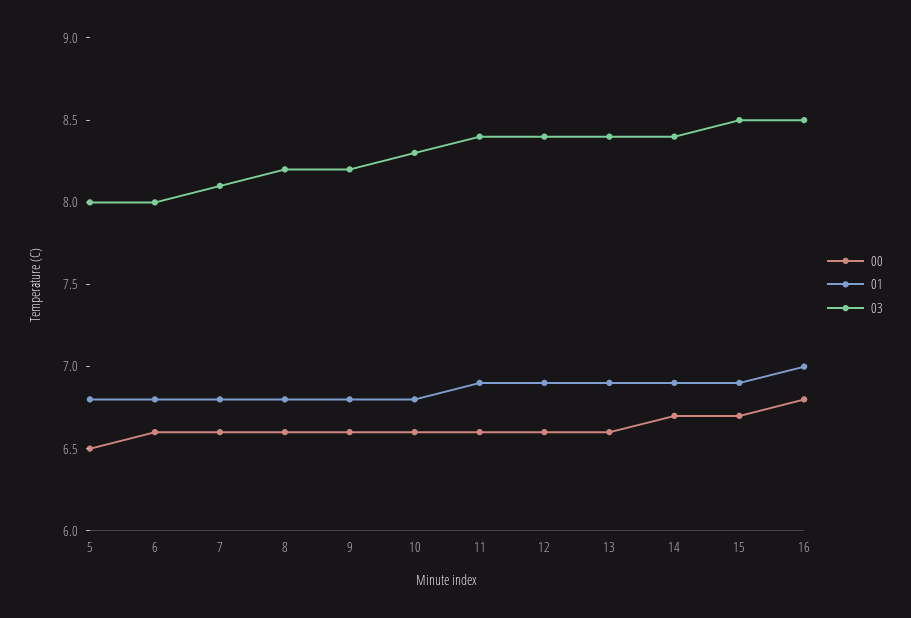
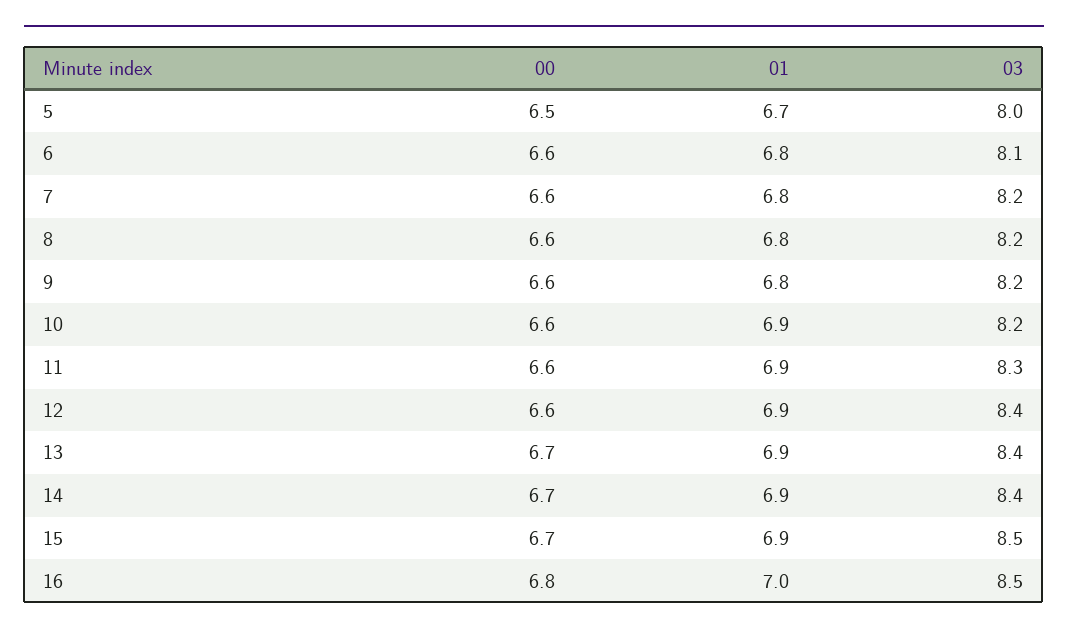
  {
    "00": {
      "5": 6.5,
      "6": 6.6,
      "7": 6.6,
      "8": 6.6,
      "9": 6.6,
      "10": 6.6,
      "11": 6.6,
      "12": 6.6,
-     "13": 6.6,
+     "13": 6.7,
      "14": 6.7,
      "15": 6.7,
      "16": 6.8
    },
    "01": {
-     "5": 6.8,
+     "5": 6.7,
      "6": 6.8,
      "7": 6.8,
      "8": 6.8,
      "9": 6.8,
-     "10": 6.8,
+     "10": 6.9,
      "11": 6.9,
      "12": 6.9,
      "13": 6.9,
      "14": 6.9,
      "15": 6.9,
      "16": 7
    },
    "03": {
      "5": 8,
-     "6": 8,
+     "6": 8.1,
-     "7": 8.1,
+     "7": 8.2,
      "8": 8.2,
      "9": 8.2,
-     "10": 8.3,
+     "10": 8.2,
-     "11": 8.4,
+     "11": 8.3,
      "12": 8.4,
      "13": 8.4,
      "14": 8.4,
      "15": 8.5,
      "16": 8.5
    }
  }

